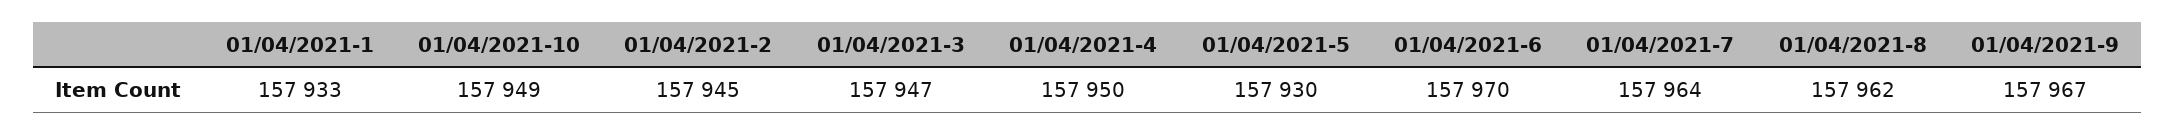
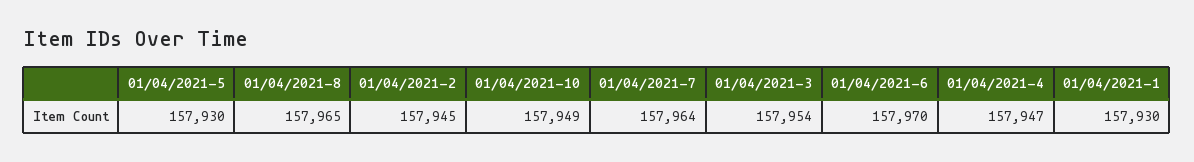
  {
-   "01/04/2021-1": 157933,
+   "01/04/2021-1": 157930,
    "01/04/2021-10": 157949,
    "01/04/2021-2": 157945,
-   "01/04/2021-3": 157947,
+   "01/04/2021-3": 157954,
-   "01/04/2021-4": 157950,
+   "01/04/2021-4": 157947,
    "01/04/2021-5": 157930,
    "01/04/2021-6": 157970,
    "01/04/2021-7": 157964,
-   "01/04/2021-8": 157962,
+   "01/04/2021-8": 157965
-   "01/04/2021-9": 157967
  }

